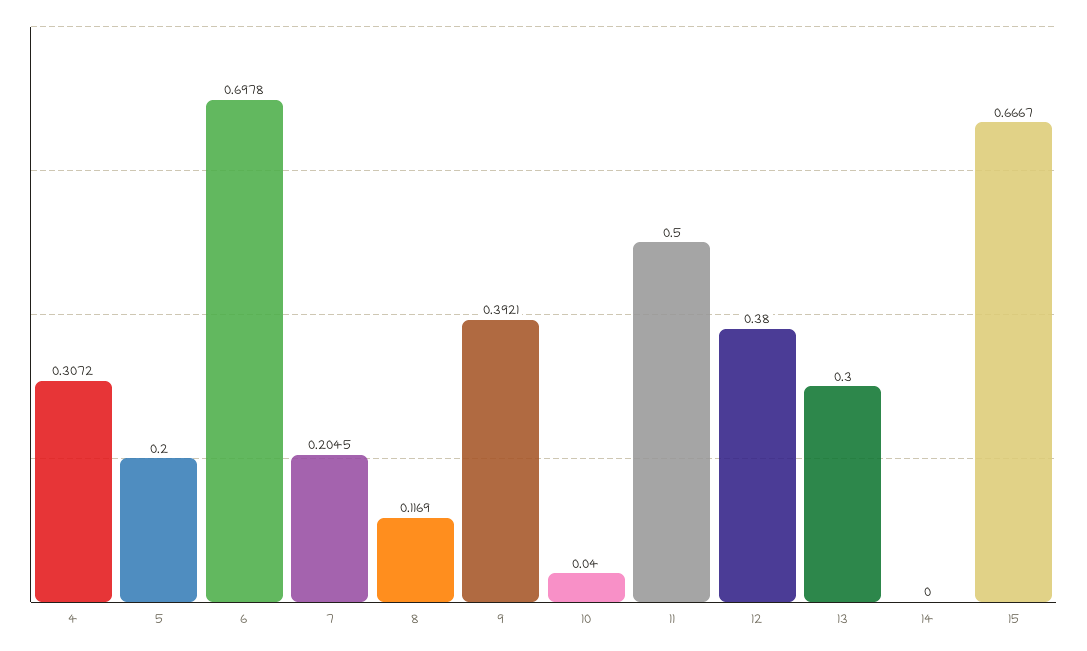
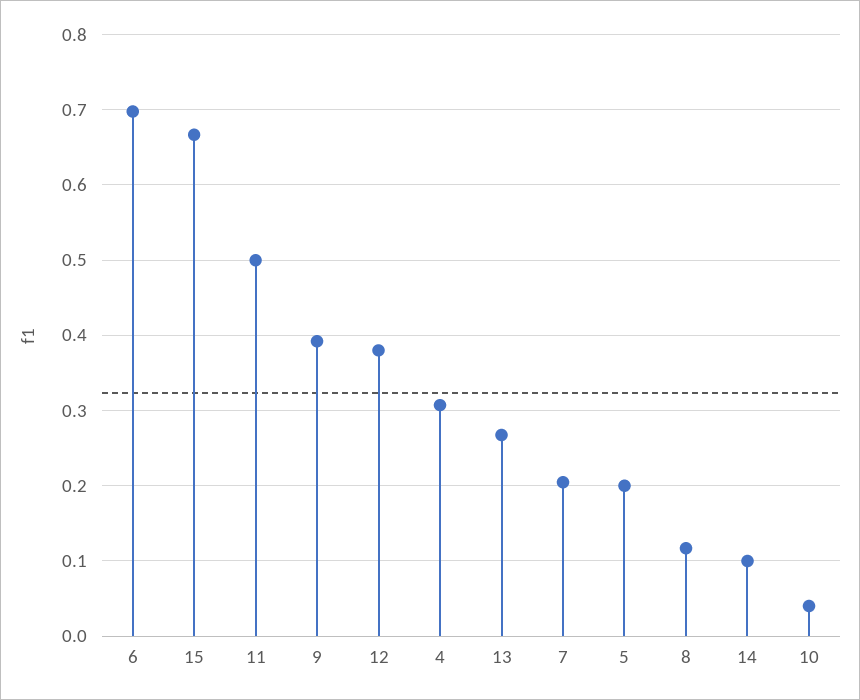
  {
    "4": 0.3072,
    "5": 0.2,
    "6": 0.6978,
    "7": 0.2045,
    "8": 0.1169,
    "9": 0.3921,
    "10": 0.04,
    "11": 0.5,
    "12": 0.38,
-   "13": 0.3,
+   "13": 0.27,
-   "14": 0,
+   "14": 0.1,
    "15": 0.6667
  }

